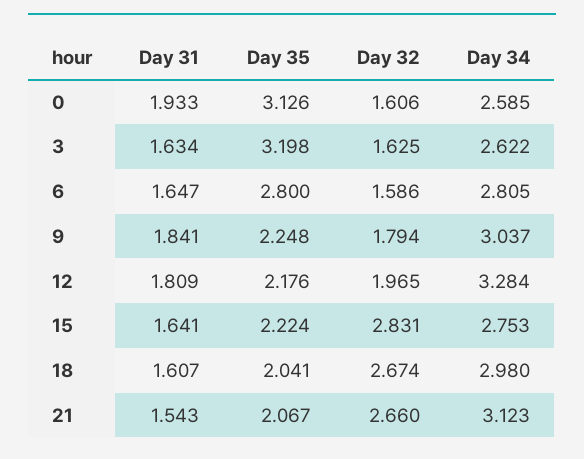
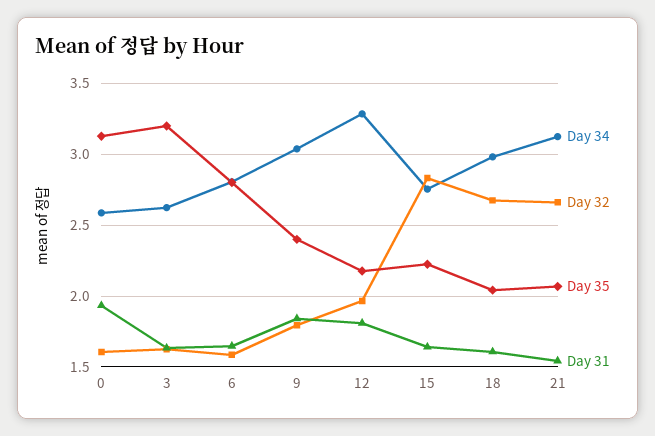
  {
    "Day 31": {
      "0": 1.933,
      "3": 1.634,
      "6": 1.647,
      "9": 1.841,
      "12": 1.809,
      "15": 1.641,
      "18": 1.607,
      "21": 1.543
    },
    "Day 35": {
      "0": 3.126,
      "3": 3.198,
      "6": 2.8,
-     "9": 2.248,
+     "9": 2.4,
      "12": 2.176,
      "15": 2.224,
      "18": 2.041,
      "21": 2.067
    },
    "Day 32": {
      "0": 1.606,
      "3": 1.625,
      "6": 1.586,
      "9": 1.794,
      "12": 1.965,
      "15": 2.831,
      "18": 2.674,
      "21": 2.66
    },
    "Day 34": {
      "0": 2.585,
      "3": 2.622,
      "6": 2.805,
      "9": 3.037,
      "12": 3.284,
      "15": 2.753,
      "18": 2.98,
      "21": 3.123
    }
  }

